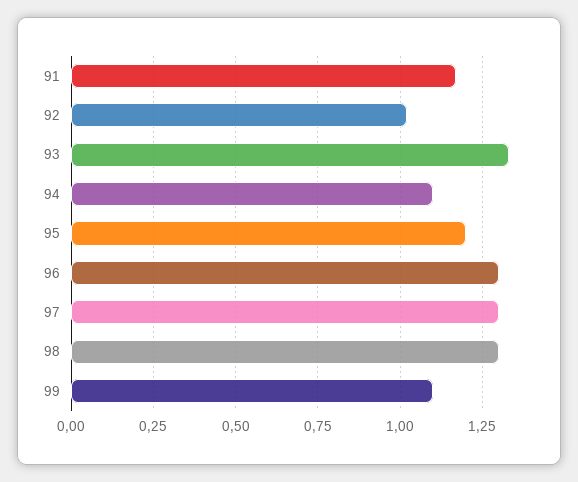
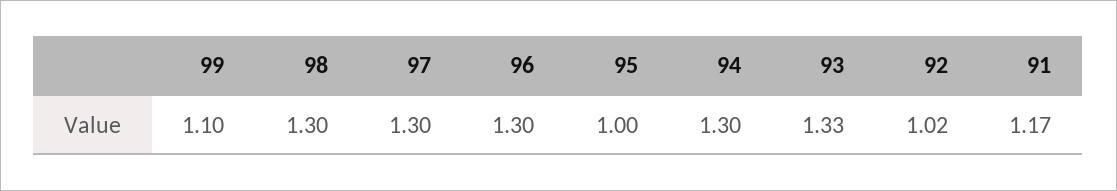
  {
    "91": 1.17,
    "92": 1.02,
    "93": 1.33,
-   "94": 1.1,
+   "94": 1.3,
-   "95": 1.2,
+   "95": 1,
    "96": 1.3,
    "97": 1.3,
    "98": 1.3,
    "99": 1.1
  }

